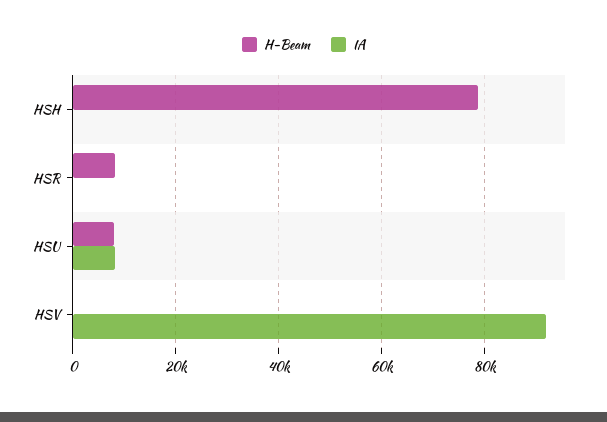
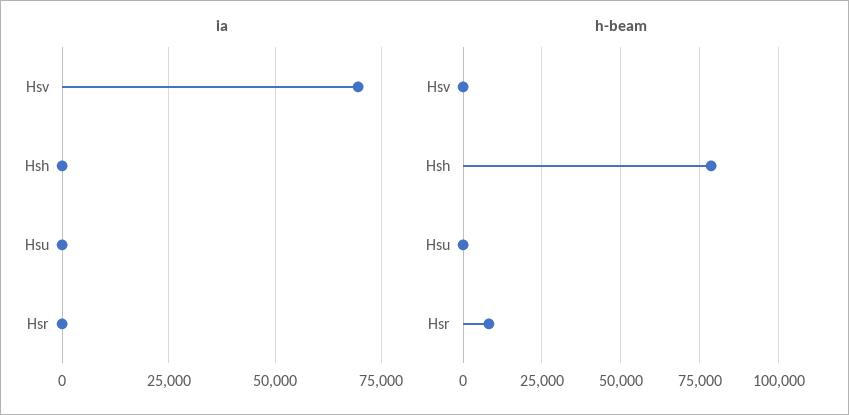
  {
    "H-Beam": {
      "HSH": 78000,
      "HSR": 8000,
-     "HSU": 8000,
+     "HSU": 0,
      "HSV": 0
    },
    "IA": {
      "HSH": 0,
      "HSR": 0,
-     "HSU": 8000,
+     "HSU": 0,
-     "HSV": 92000
+     "HSV": 70000
    }
  }

